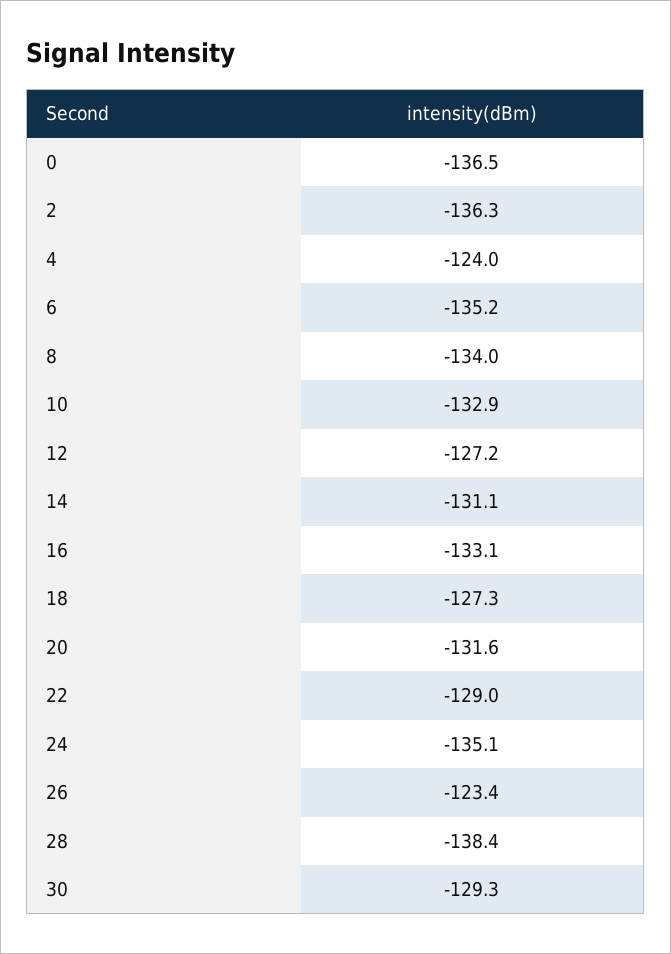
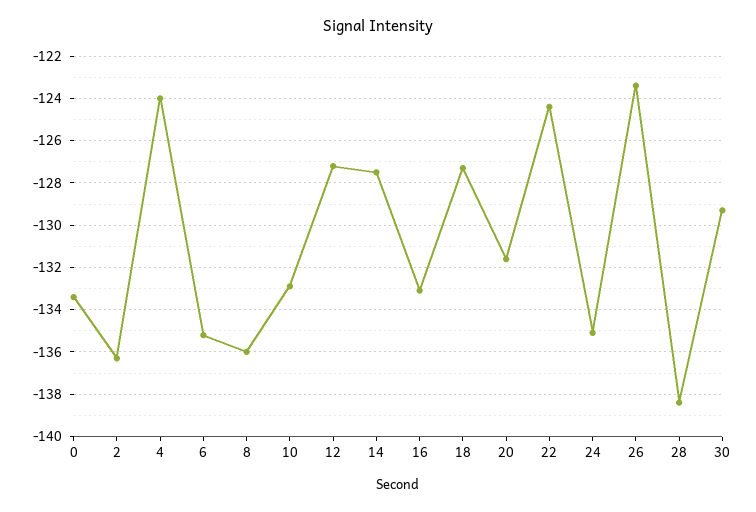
  {
-   "0": -136.5,
+   "0": -133.5,
    "2": -136.3,
    "4": -124,
    "6": -135.2,
-   "8": -134,
+   "8": -136,
    "10": -132.9,
    "12": -127.2,
-   "14": -131.1,
+   "14": -127.5,
    "16": -133.1,
    "18": -127.3,
    "20": -131.6,
-   "22": -129,
+   "22": -124.5,
    "24": -135.1,
    "26": -123.4,
    "28": -138.4,
    "30": -129.3
  }

